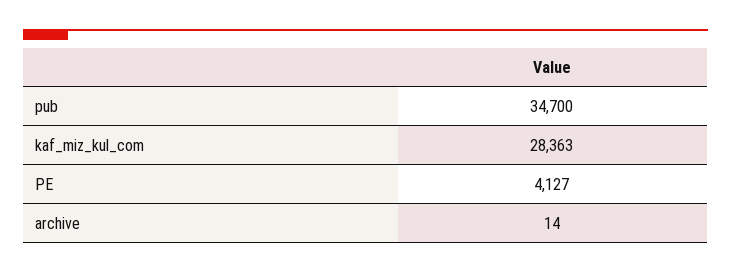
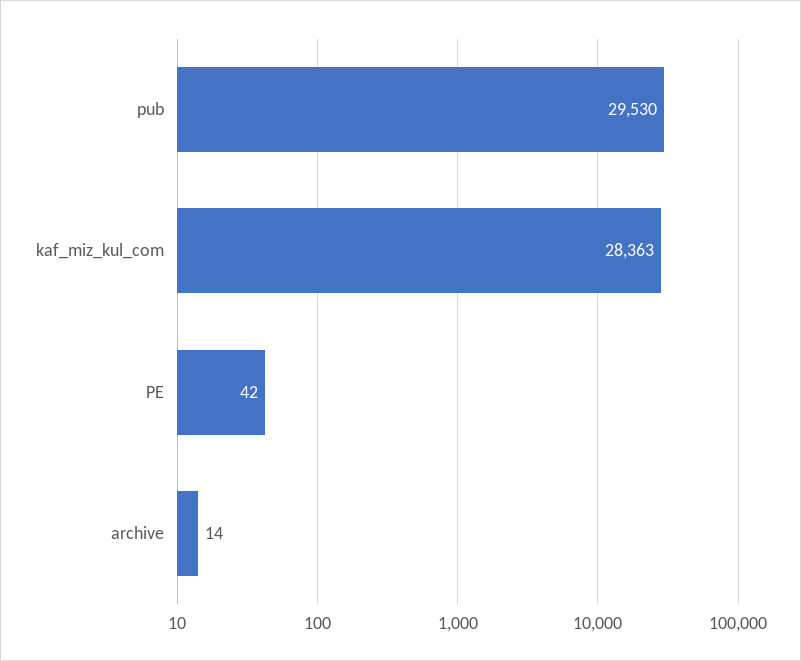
  {
-   "pub": 34700,
+   "pub": 29530,
    "kaf_miz_kul_com": 28363,
-   "PE": 4127,
+   "PE": 42,
    "archive": 14
  }

